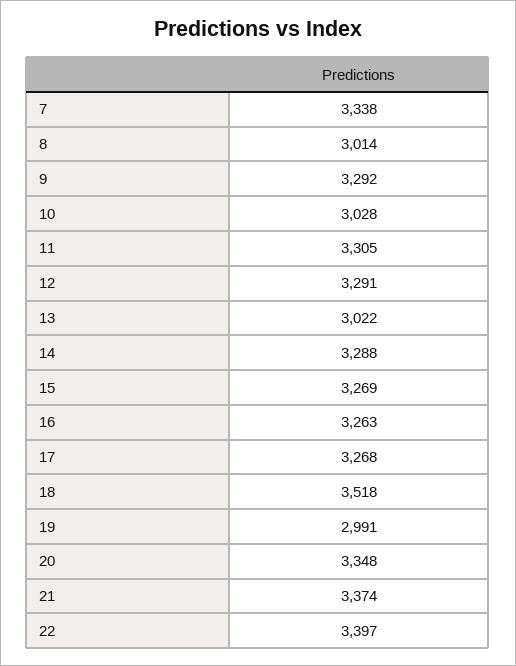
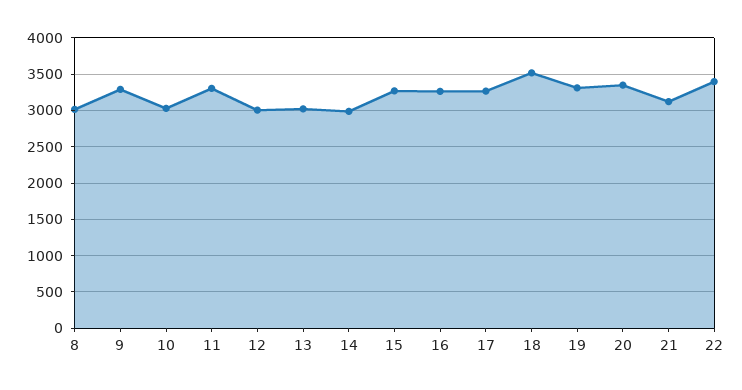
  {
-   "7": 3338,
    "8": 3014,
    "9": 3292,
    "10": 3028,
    "11": 3305,
-   "12": 3291,
+   "12": 3000,
    "13": 3022,
-   "14": 3288,
+   "14": 3000,
    "15": 3269,
    "16": 3263,
    "17": 3268,
    "18": 3518,
-   "19": 2991,
+   "19": 3300,
    "20": 3348,
-   "21": 3374,
+   "21": 3100,
    "22": 3397
  }

